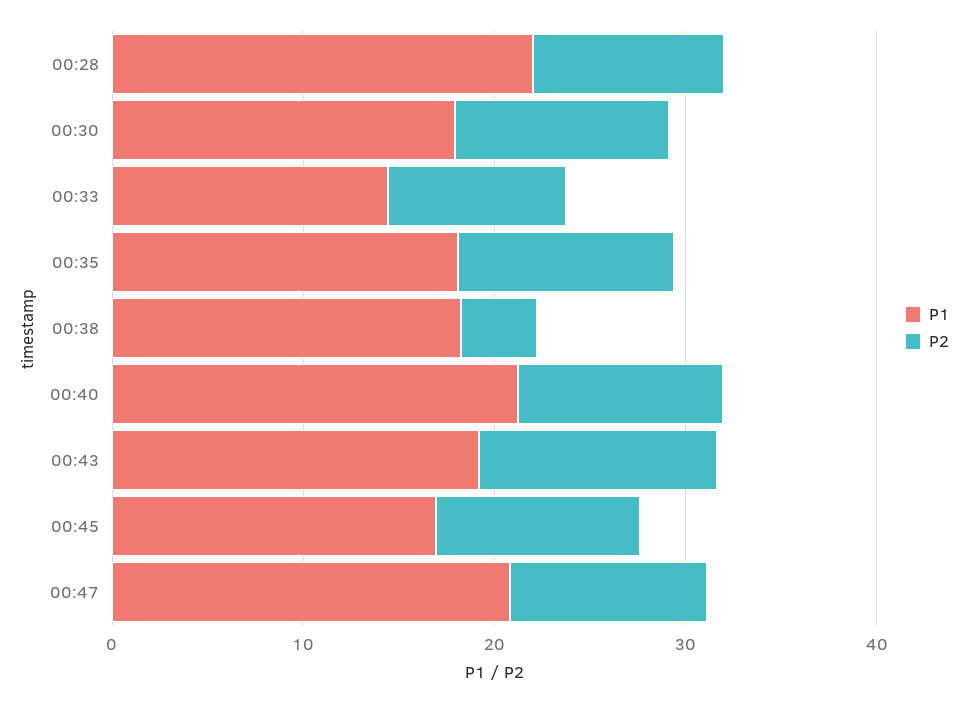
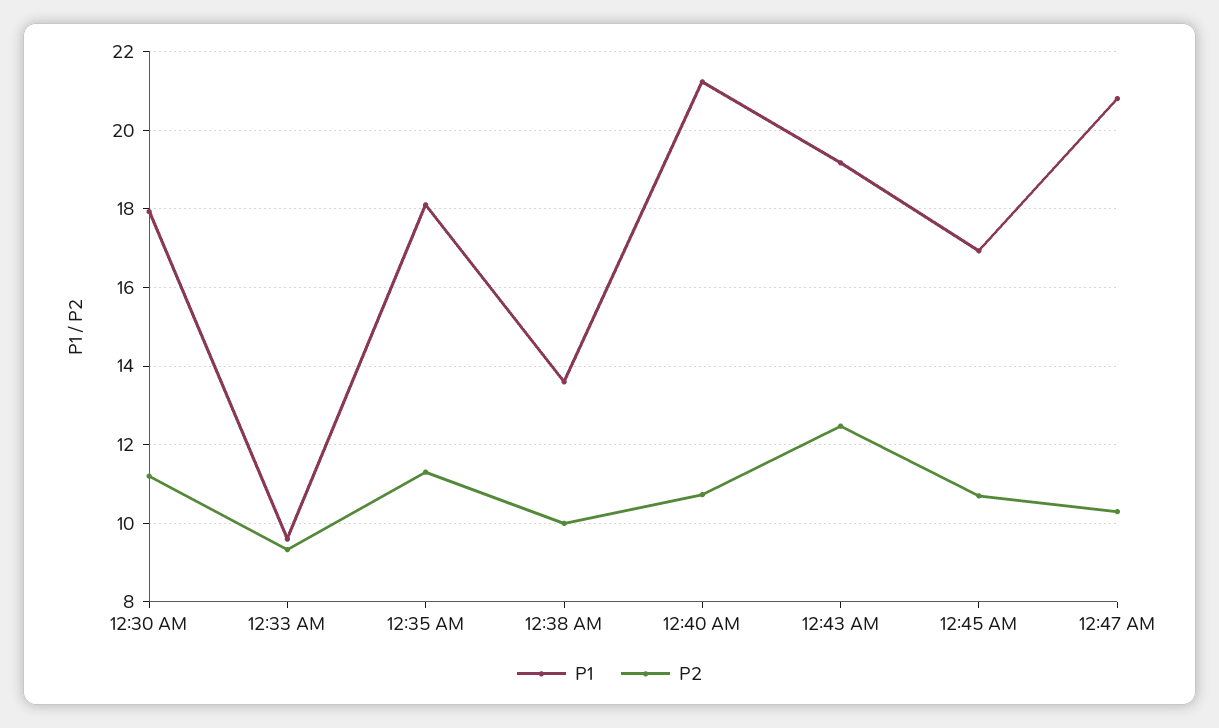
  {
    "P1": {
-     "00:28": 22,
      "00:30": 18,
-     "00:33": 14,
+     "00:33": 9.6,
      "00:35": 18.2,
-     "00:38": 18,
+     "00:38": 13.6,
      "00:40": 21.2,
      "00:43": 19.2,
      "00:45": 17,
      "00:47": 20.8
    },
    "P2": {
-     "00:28": 10,
      "00:30": 11.2,
      "00:33": 9.4,
      "00:35": 11.4,
-     "00:38": 4,
+     "00:38": 10,
      "00:40": 10.8,
      "00:43": 12.4,
      "00:45": 10.8,
      "00:47": 10.4
    }
  }

